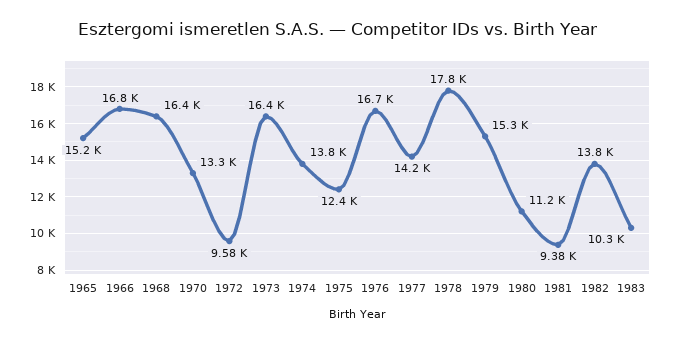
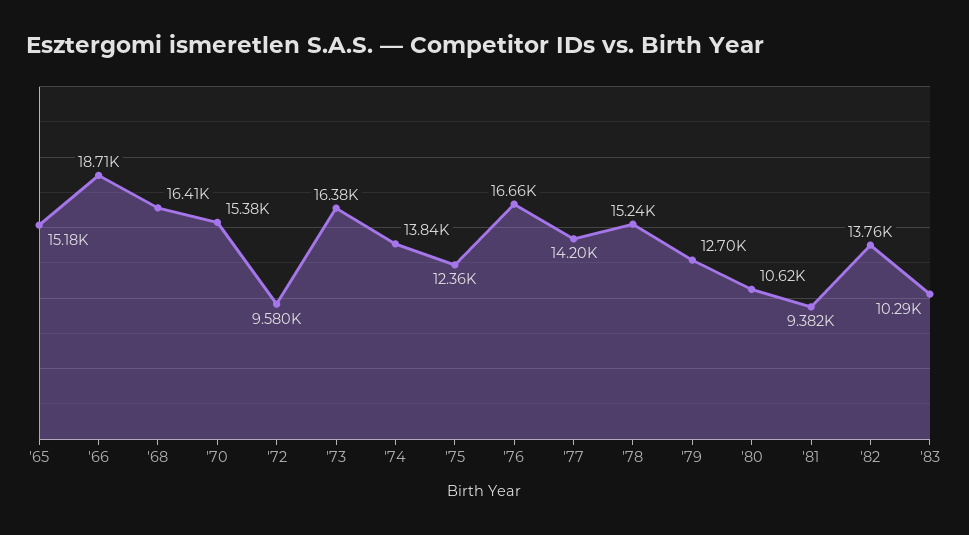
  {
    "1965": 15180,
-   "1966": 16800,
+   "1966": 18710,
    "1968": 16410,
-   "1970": 13300,
+   "1970": 15380,
    "1972": 9580,
    "1973": 16380,
    "1974": 13840,
    "1975": 12360,
    "1976": 16660,
    "1977": 14200,
-   "1978": 17800,
+   "1978": 15240,
-   "1979": 15300,
+   "1979": 12700,
-   "1980": 11200,
+   "1980": 10620,
    "1981": 9382,
    "1982": 13760,
    "1983": 10290
  }

